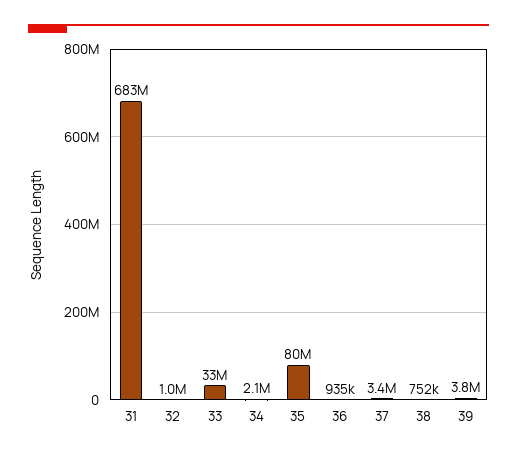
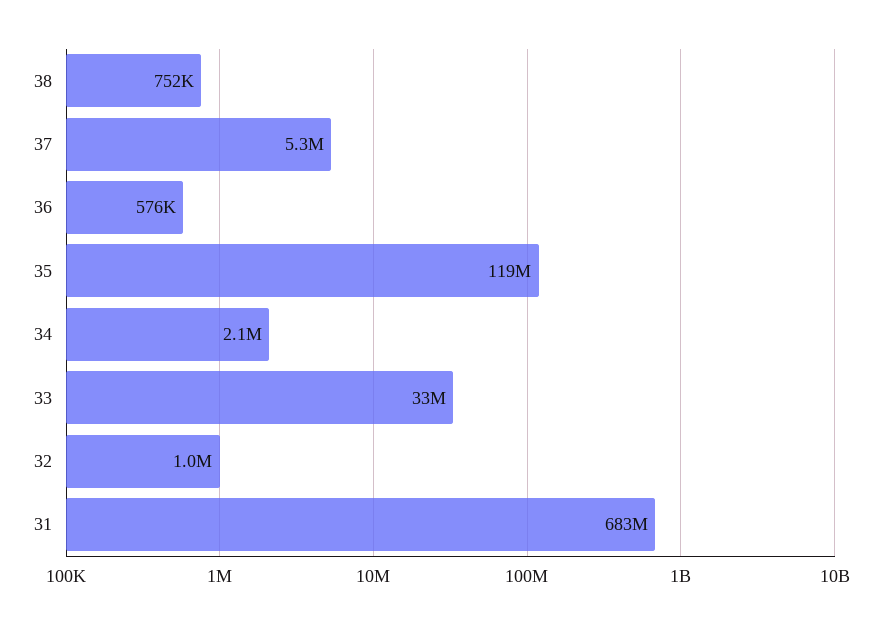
  {
    "31": 683000000,
    "32": 1000000,
    "33": 33000000,
    "34": 2100000,
-   "35": 80000000,
+   "35": 119000000,
-   "36": 935000,
+   "36": 576000,
-   "37": 3400000,
+   "37": 5300000,
-   "38": 752000,
+   "38": 752000
-   "39": 3800000
  }

